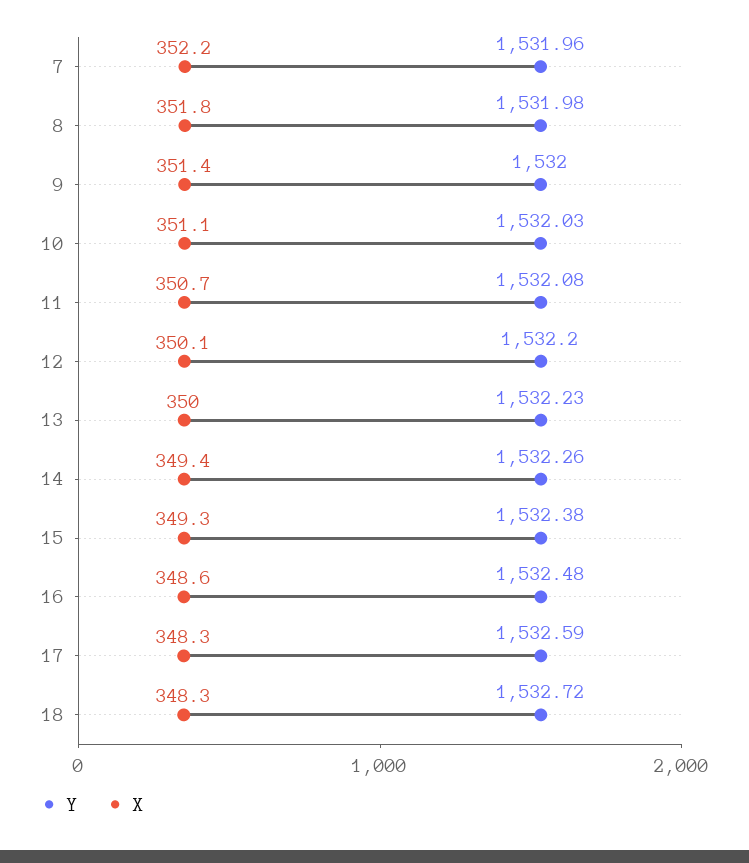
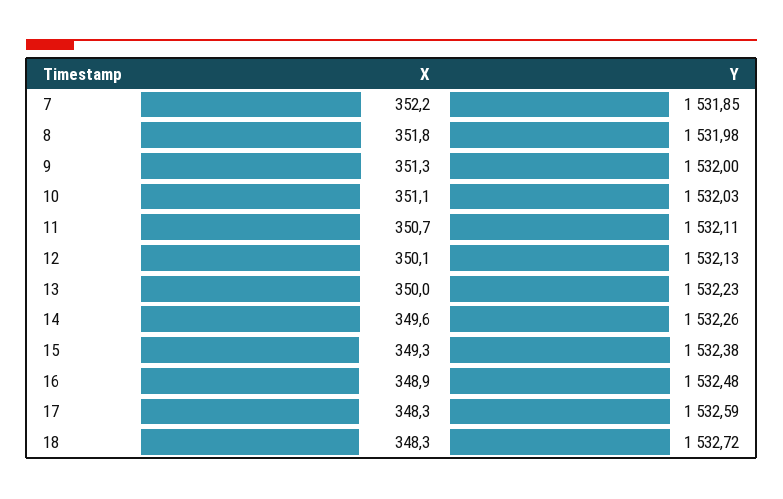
  {
    "Y": {
-     "7": 1531.96,
+     "7": 1531.85,
      "8": 1531.98,
      "9": 1532,
      "10": 1532.03,
-     "11": 1532.08,
+     "11": 1532.11,
-     "12": 1532.2,
+     "12": 1532.13,
      "13": 1532.23,
      "14": 1532.26,
      "15": 1532.38,
      "16": 1532.48,
      "17": 1532.59,
      "18": 1532.72
    },
    "X": {
      "7": 352.2,
      "8": 351.8,
-     "9": 351.4,
+     "9": 351.3,
      "10": 351.1,
      "11": 350.7,
      "12": 350.1,
      "13": 350,
-     "14": 349.4,
+     "14": 349.6,
      "15": 349.3,
-     "16": 348.6,
+     "16": 348.9,
      "17": 348.3,
      "18": 348.3
    }
  }

